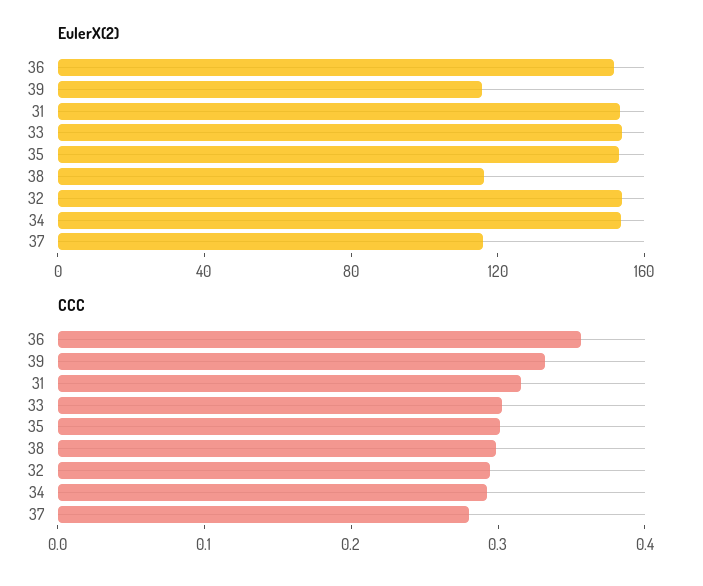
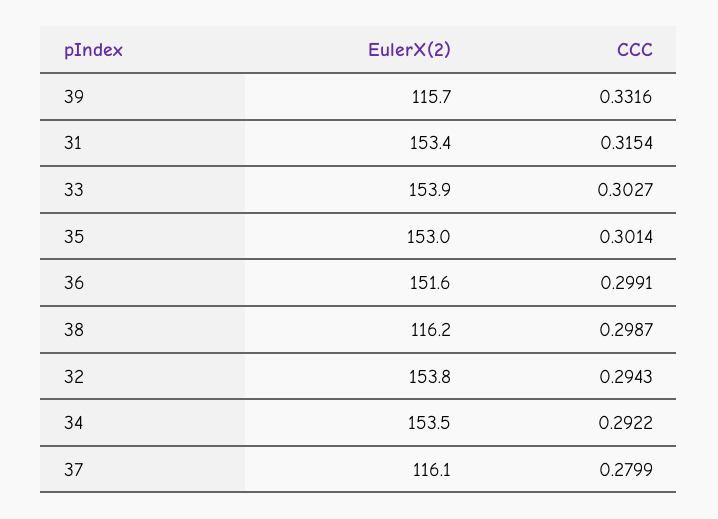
  {
    "EulerX(2)": {
      "36": 151.6,
      "39": 115.7,
      "31": 153.4,
      "33": 153.9,
      "35": 153,
      "38": 116.2,
      "32": 153.8,
      "34": 153.5,
      "37": 116.1
    },
    "CCC": {
-     "36": 0.36,
+     "36": 0.2991,
      "39": 0.3316,
      "31": 0.3154,
      "33": 0.3027,
      "35": 0.3014,
      "38": 0.2987,
      "32": 0.2943,
      "34": 0.2922,
      "37": 0.2799
    }
  }

